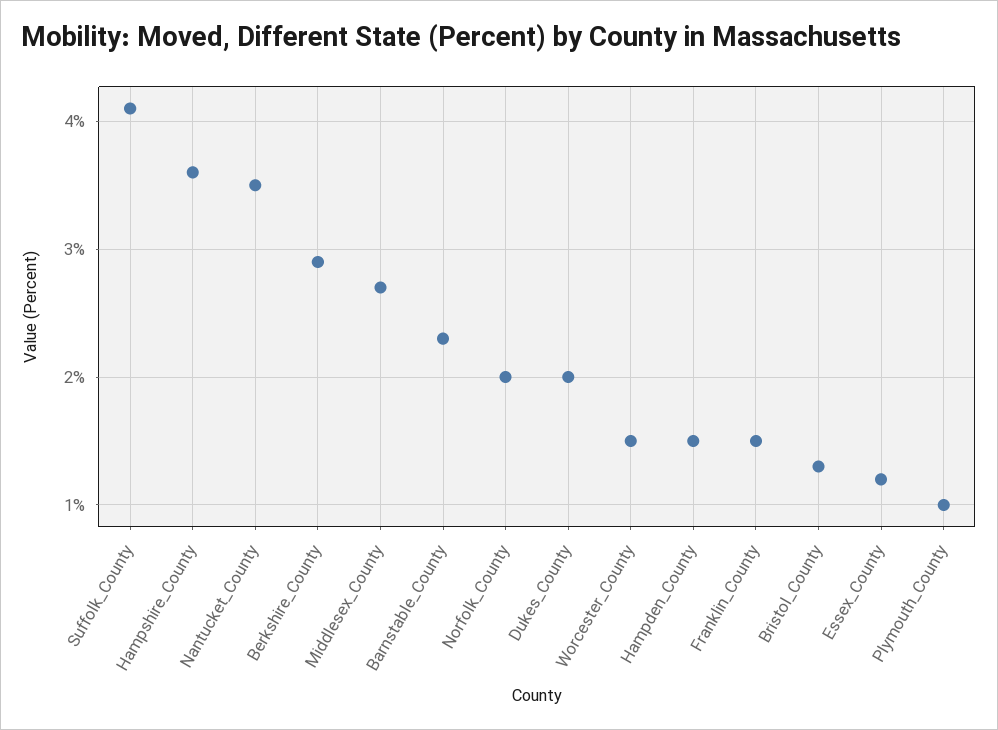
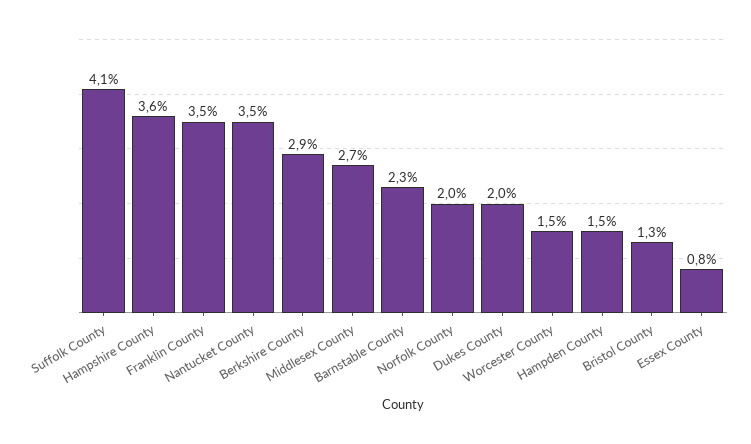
  {
    "Suffolk_County": 4.1,
    "Hampshire_County": 3.6,
    "Nantucket_County": 3.5,
    "Berkshire_County": 2.9,
    "Middlesex_County": 2.7,
    "Barnstable_County": 2.3,
    "Norfolk_County": 2,
    "Dukes_County": 2,
    "Worcester_County": 1.5,
    "Hampden_County": 1.5,
-   "Franklin_County": 1.5,
+   "Franklin_County": 3.5,
    "Bristol_County": 1.3,
-   "Essex_County": 1.2,
+   "Essex_County": 0.8
-   "Plymouth_County": 1
  }

